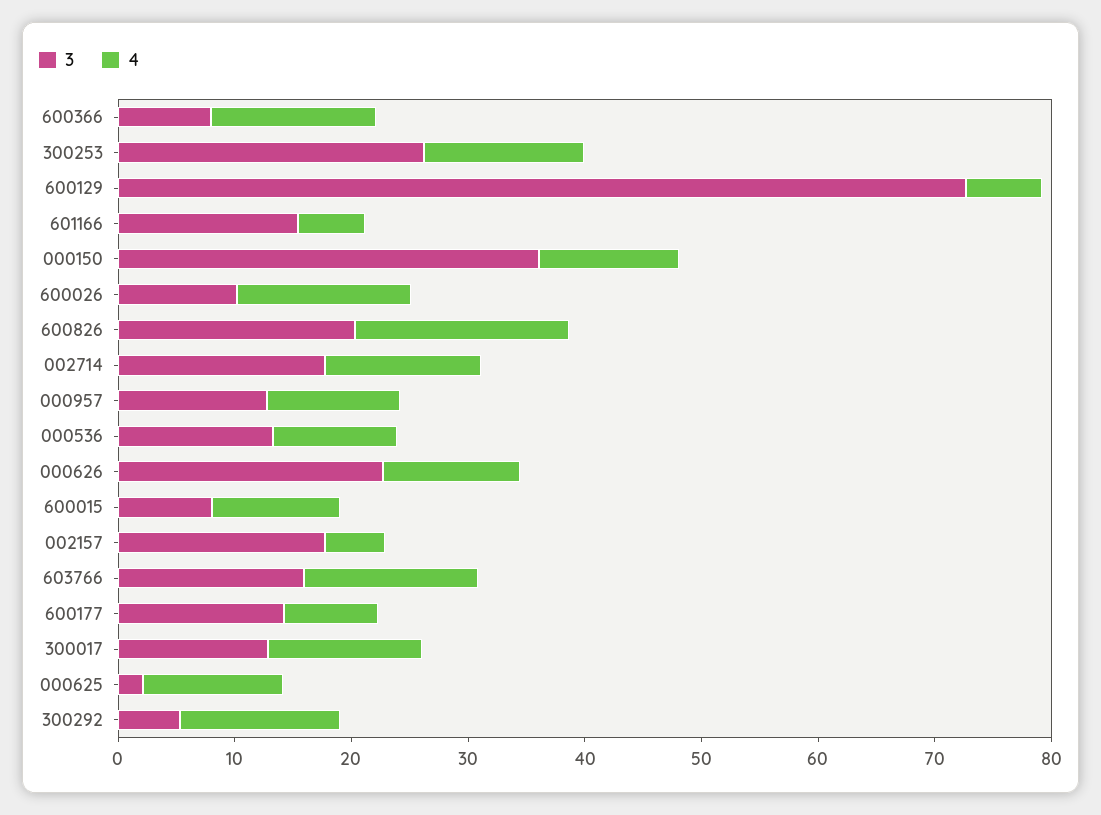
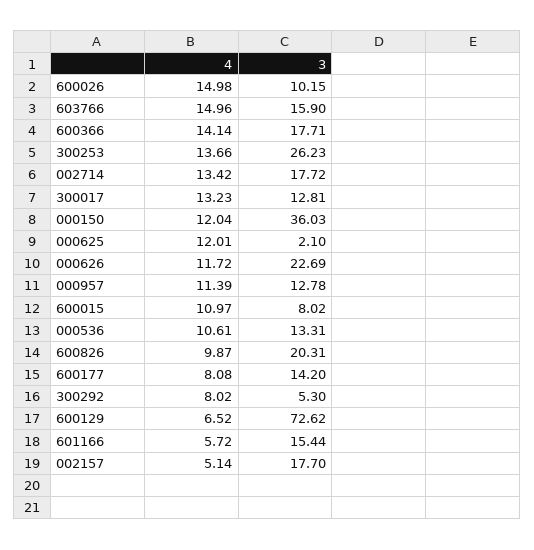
  {
    "3": {
-     "600366": 8,
+     "600366": 17.71,
      "300253": 26.23,
      "600129": 72.62,
      "601166": 15.44,
      "000150": 36.03,
      "600026": 10.15,
      "600826": 20.31,
      "002714": 17.72,
      "000957": 12.78,
      "000536": 13.31,
      "000626": 22.69,
      "600015": 8.02,
      "002157": 17.7,
      "603766": 15.9,
      "600177": 14.2,
      "300017": 12.81,
      "000625": 2.1,
      "300292": 5.3
    },
    "4": {
      "600366": 14.14,
      "300253": 13.66,
      "600129": 6.52,
      "601166": 5.72,
      "000150": 12.04,
      "600026": 14.98,
-     "600826": 18,
+     "600826": 9.87,
      "002714": 13.42,
      "000957": 11.39,
      "000536": 10.61,
      "000626": 11.72,
      "600015": 10.97,
      "002157": 5.14,
      "603766": 14.96,
      "600177": 8.08,
      "300017": 13.23,
      "000625": 12.01,
-     "300292": 14
+     "300292": 8.02
    }
  }

